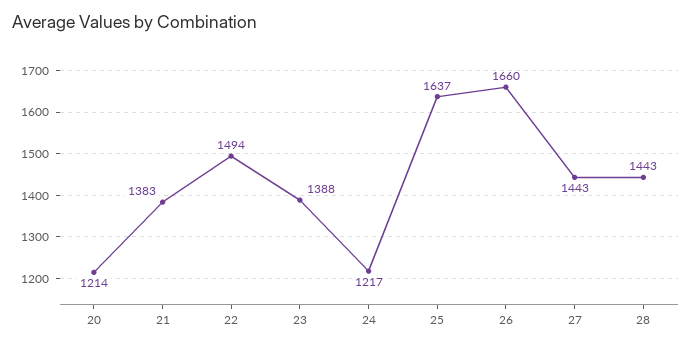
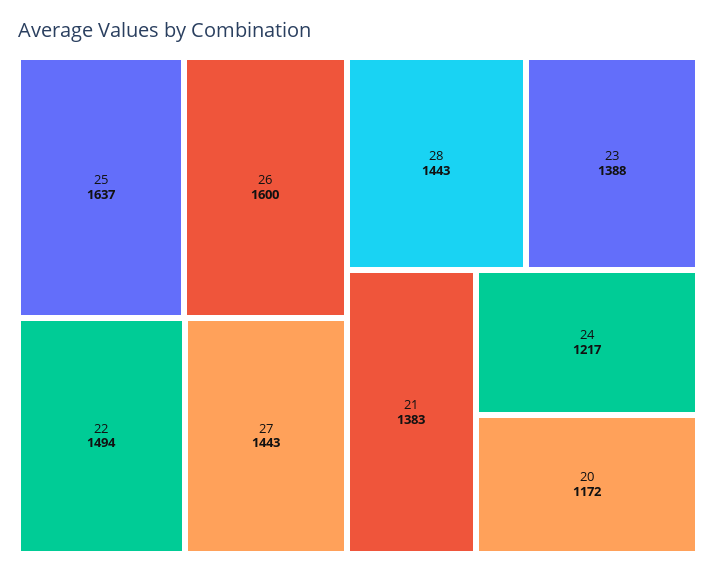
  {
-   "20": 1214,
+   "20": 1172,
    "21": 1383,
    "22": 1494,
    "23": 1388,
    "24": 1217,
    "25": 1637,
-   "26": 1660,
+   "26": 1600,
    "27": 1443,
    "28": 1443
  }

